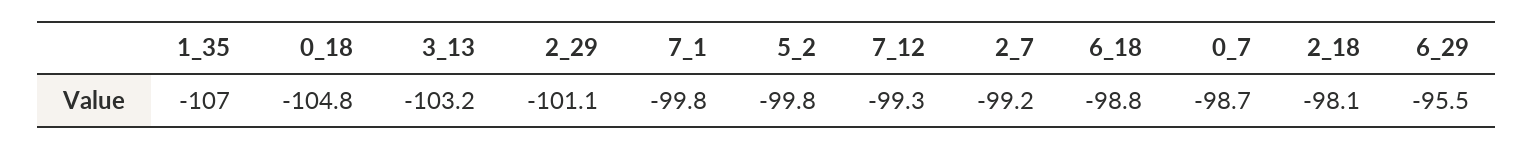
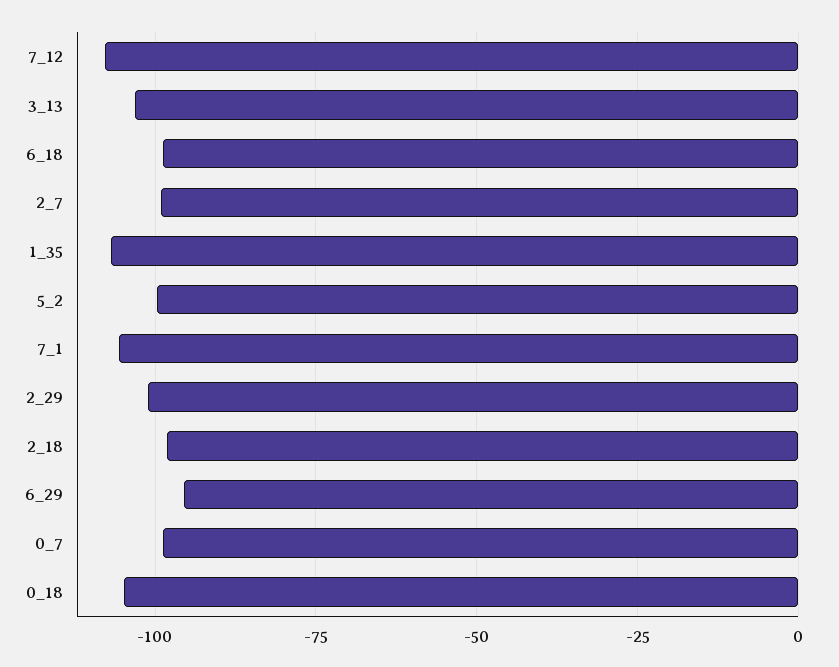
  {
    "1_35": -107,
    "0_18": -104.8,
    "3_13": -103.2,
    "2_29": -101.1,
-   "7_1": -99.8,
+   "7_1": -105,
    "5_2": -99.8,
-   "7_12": -99.3,
+   "7_12": -107.5,
    "2_7": -99.2,
    "6_18": -98.8,
    "0_7": -98.7,
    "2_18": -98.1,
    "6_29": -95.5
  }

